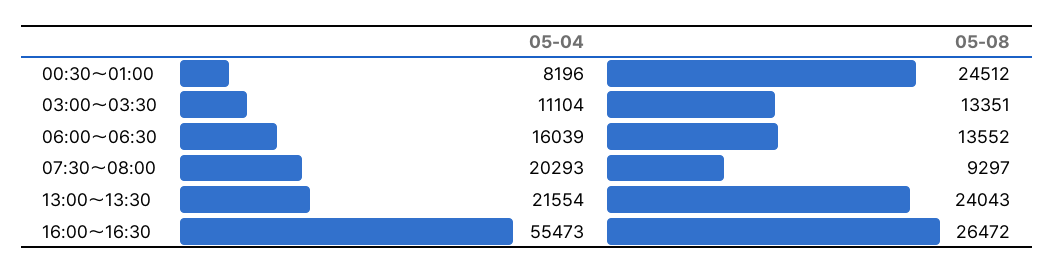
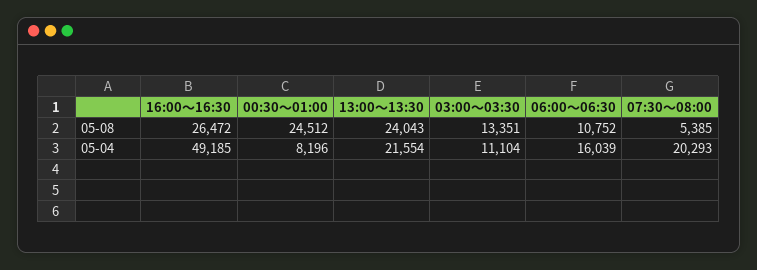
  {
    "05-04": {
      "00:30～01:00": 8196,
      "03:00～03:30": 11104,
      "06:00～06:30": 16039,
      "07:30～08:00": 20293,
      "13:00～13:30": 21554,
-     "16:00～16:30": 55473
+     "16:00～16:30": 49185
    },
    "05-08": {
      "00:30～01:00": 24512,
      "03:00～03:30": 13351,
-     "06:00～06:30": 13552,
+     "06:00～06:30": 10752,
-     "07:30～08:00": 9297,
+     "07:30～08:00": 5385,
      "13:00～13:30": 24043,
      "16:00～16:30": 26472
    }
  }

